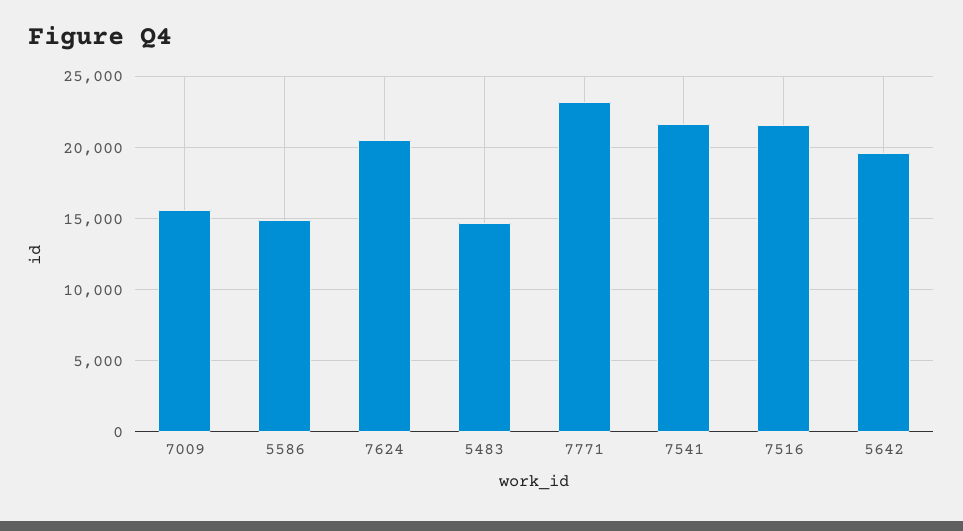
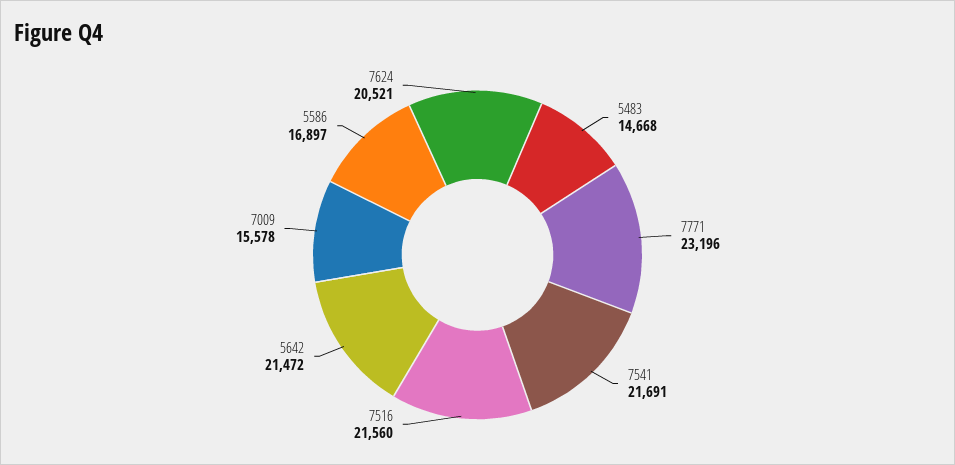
  {
    "7009": 15578,
-   "5586": 15000,
+   "5586": 16897,
    "7624": 20521,
    "5483": 14668,
    "7771": 23196,
    "7541": 21691,
    "7516": 21560,
-   "5642": 19500
+   "5642": 21472
  }

